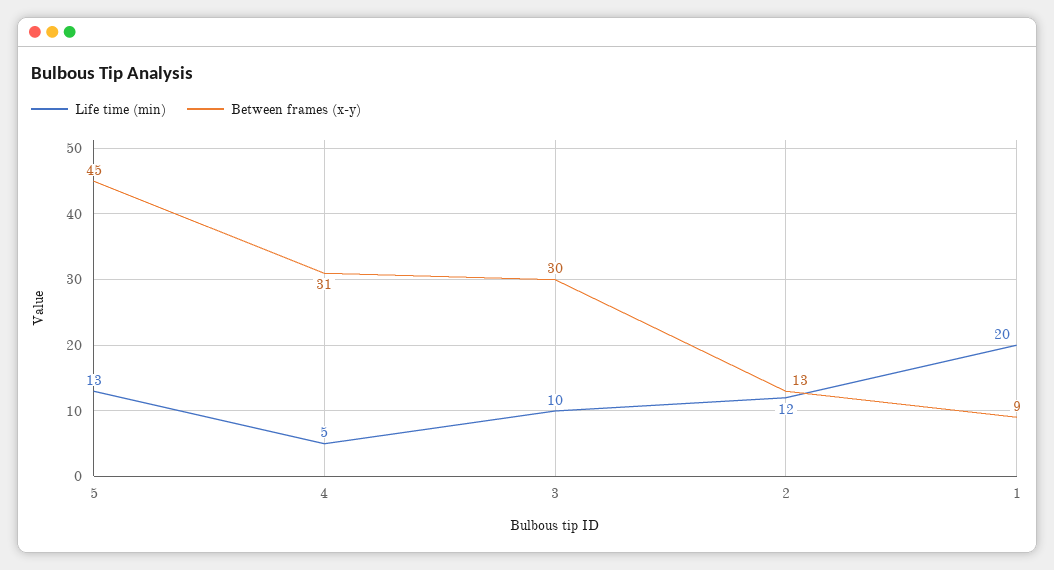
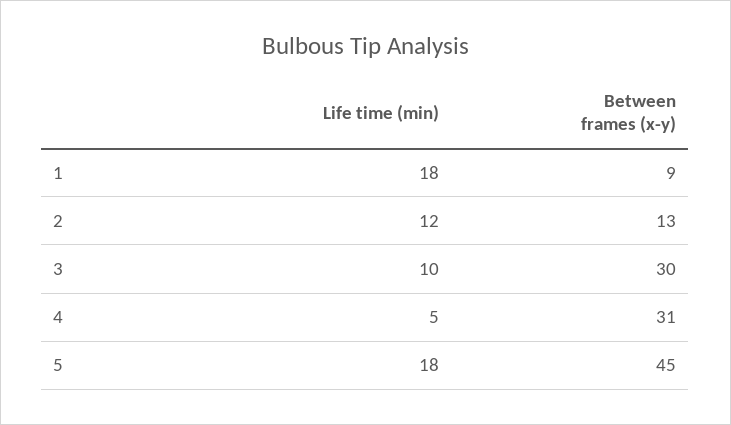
  {
    "Life time (min)": {
-     "5": 13,
+     "5": 18,
      "4": 5,
      "3": 10,
      "2": 12,
-     "1": 20
+     "1": 18
    },
    "Between frames (x-y)": {
      "5": 45,
      "4": 31,
      "3": 30,
      "2": 13,
      "1": 9
    }
  }

